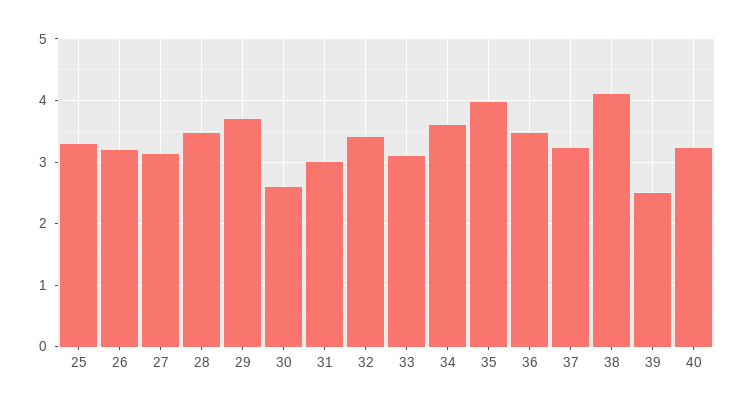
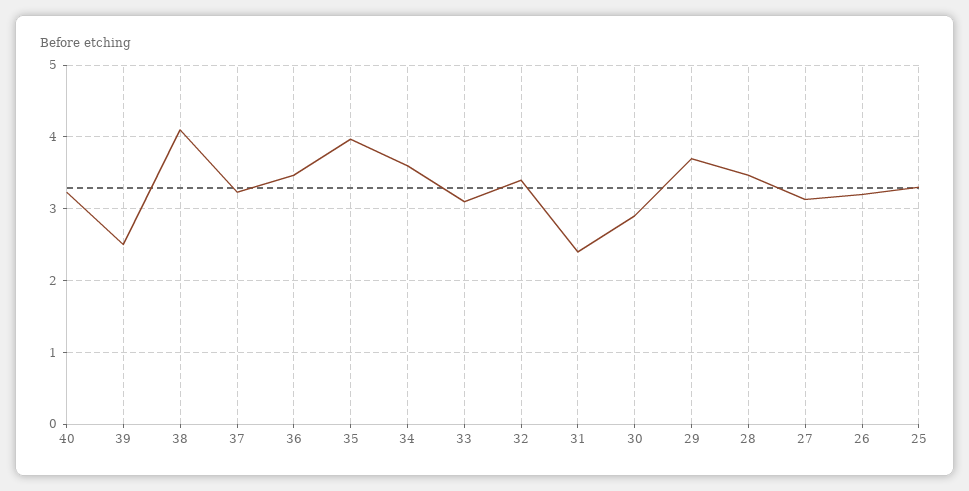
  {
    "25": 3.3,
    "26": 3.2,
    "27": 3.1,
    "28": 3.5,
    "29": 3.7,
-   "30": 2.6,
+   "30": 2.9,
-   "31": 3,
+   "31": 2.4,
    "32": 3.4,
    "33": 3.1,
    "34": 3.6,
    "35": 4,
    "36": 3.5,
    "37": 3.2,
    "38": 4.1,
    "39": 2.5,
    "40": 3.2
  }

